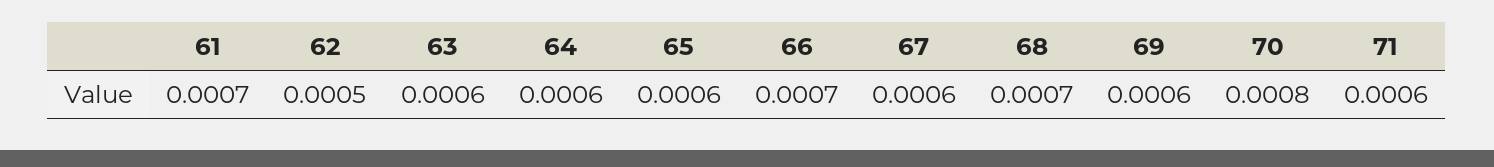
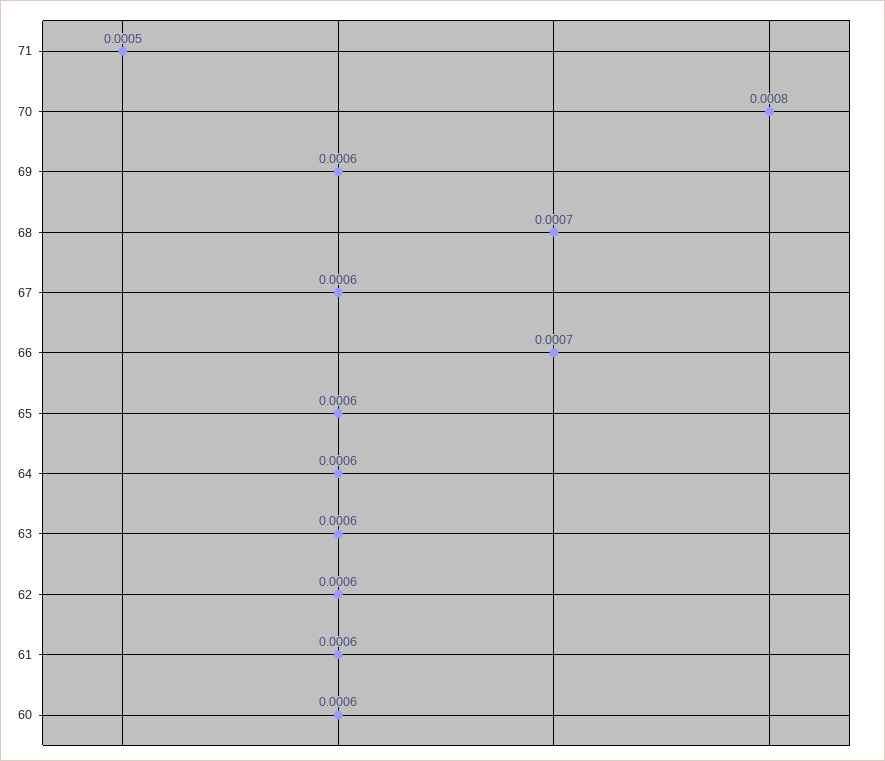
  {
-   "61": 0.0007,
+   "61": 0.0006,
-   "62": 0.0005,
+   "62": 0.0006,
    "63": 0.0006,
    "64": 0.0006,
    "65": 0.0006,
    "66": 0.0007,
    "67": 0.0006,
    "68": 0.0007,
    "69": 0.0006,
    "70": 0.0008,
-   "71": 0.0006
+   "71": 0.0005,
+   "60": 0.0006
  }

